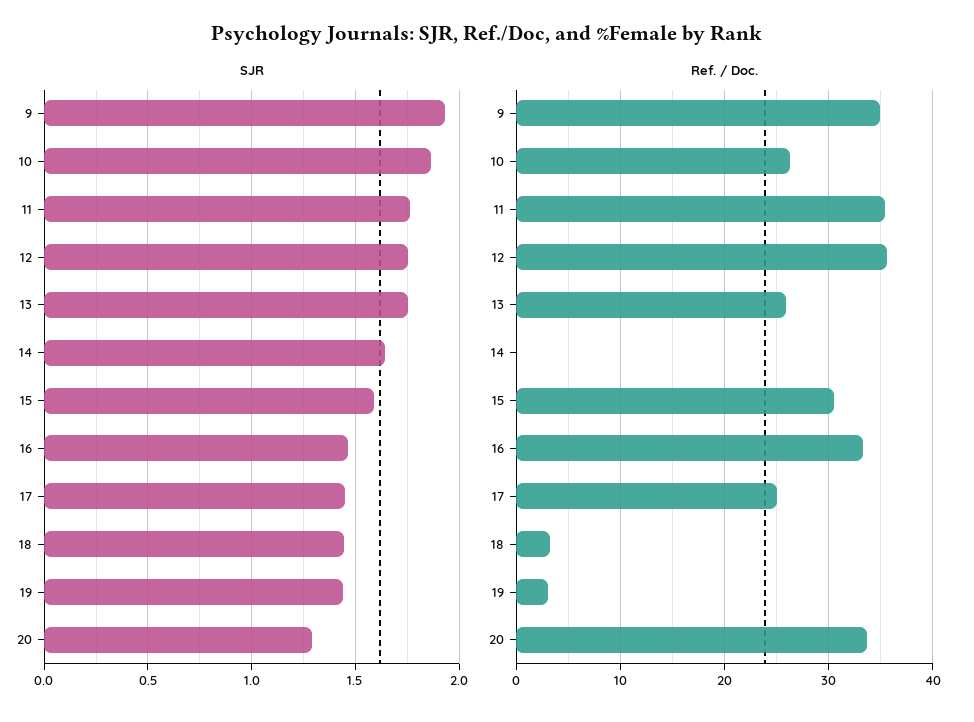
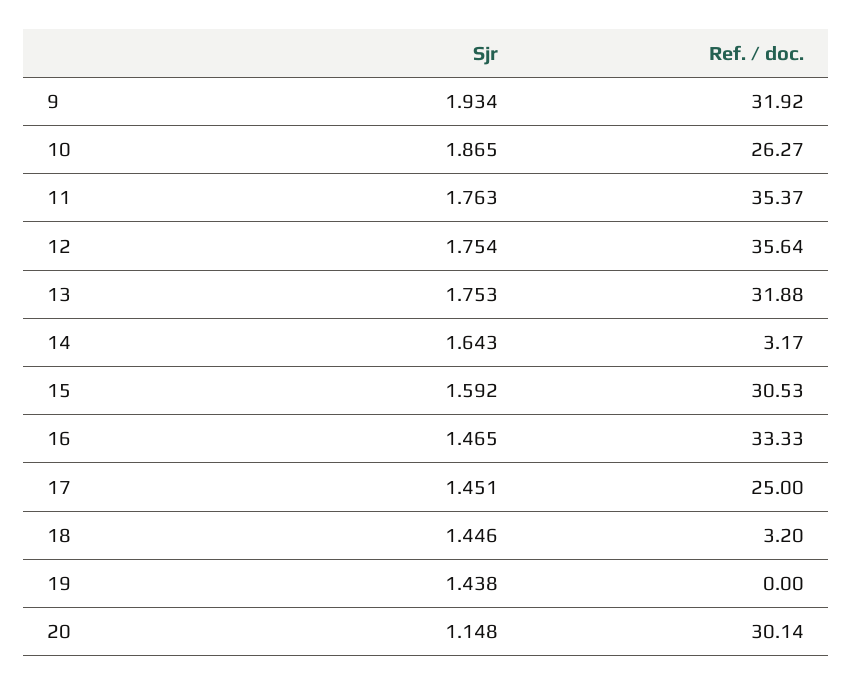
  {
    "SJR": {
      "9": 1.934,
      "10": 1.865,
      "11": 1.763,
      "12": 1.754,
      "13": 1.753,
      "14": 1.643,
      "15": 1.592,
      "16": 1.465,
      "17": 1.451,
      "18": 1.446,
      "19": 1.438,
-     "20": 1.3
+     "20": 1.148
    },
    "Ref. / Doc.": {
-     "9": 35,
+     "9": 31.92,
      "10": 26.27,
      "11": 35.37,
      "12": 35.64,
-     "13": 26,
+     "13": 31.88,
-     "14": 0,
+     "14": 3.17,
      "15": 30.53,
      "16": 33.33,
      "17": 25,
      "18": 3.2,
-     "19": 3,
+     "19": 0,
-     "20": 34
+     "20": 30.14
    }
  }

